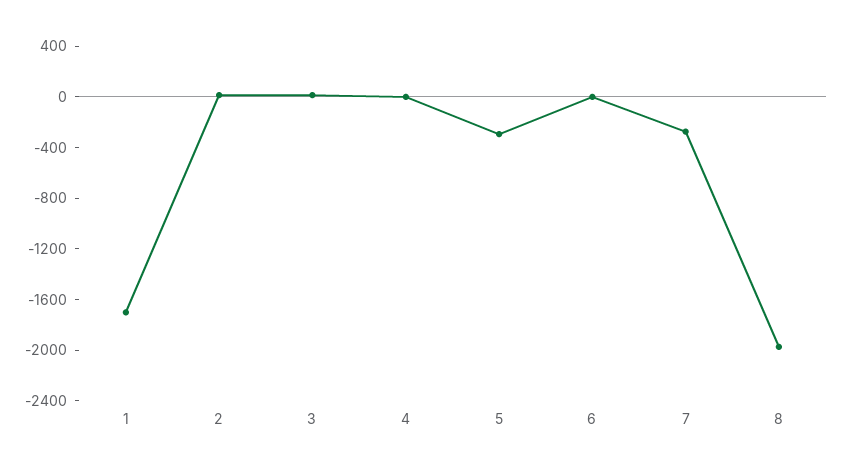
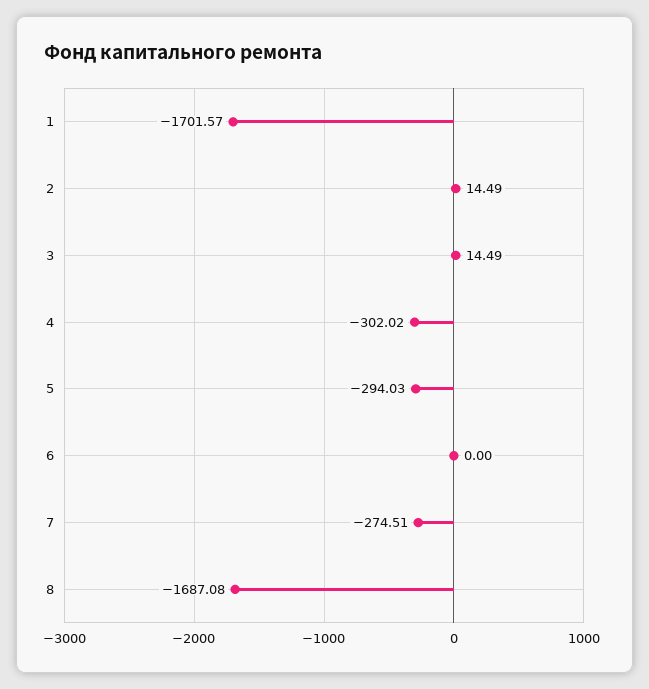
  {
    "1": -1701.57,
    "2": 14.49,
    "3": 14.49,
-   "4": 0,
+   "4": -302.02,
    "5": -294.03,
    "6": 0,
    "7": -274.51,
-   "8": -2000
+   "8": -1687.08
  }

